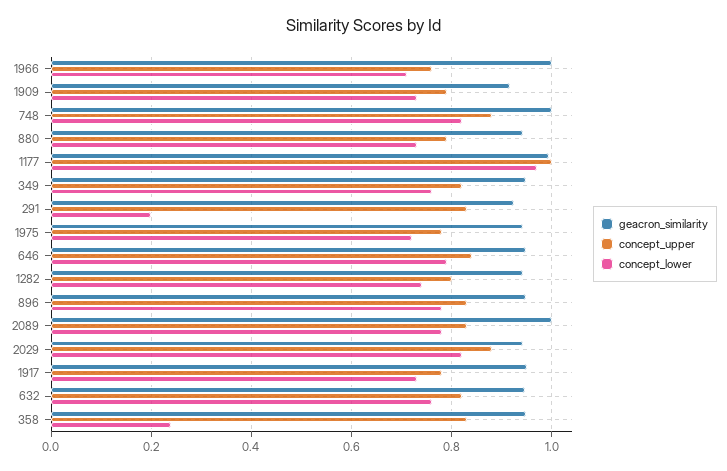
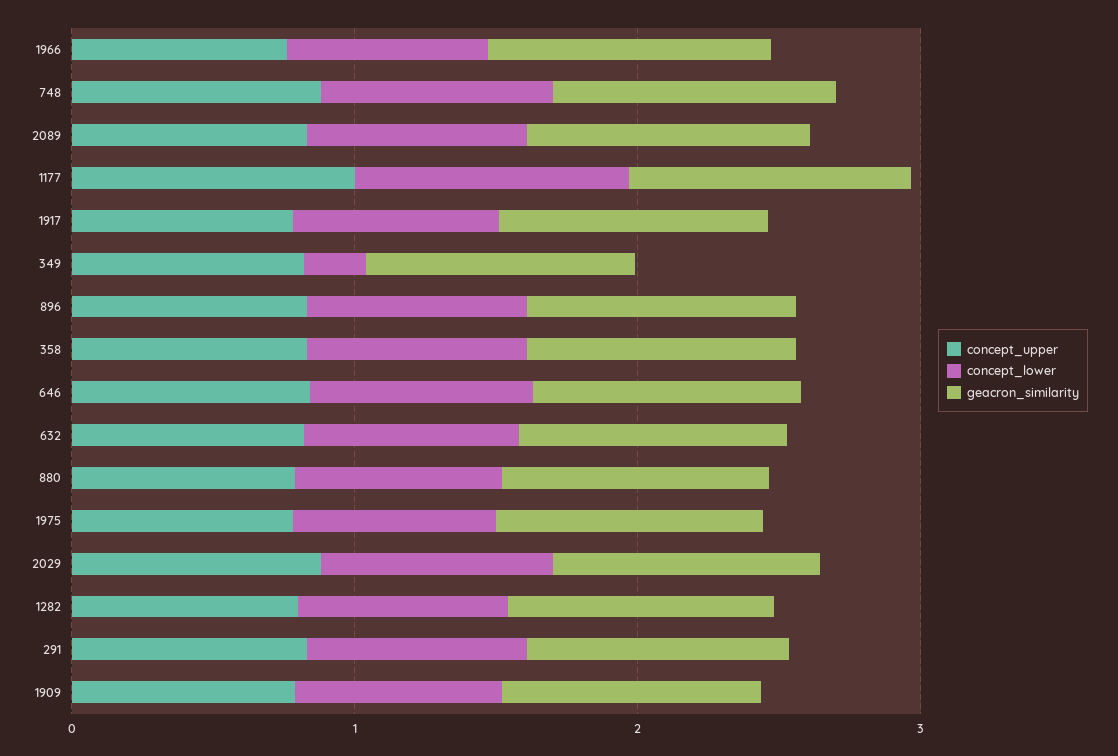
  {
    "geacron_similarity": {
      "1966": 1,
      "1909": 0.92,
      "748": 1,
      "880": 0.94,
      "1177": 1,
      "349": 0.94,
      "291": 0.92,
      "1975": 0.94,
      "646": 0.94,
      "1282": 0.94,
      "896": 0.94,
      "2089": 1,
      "2029": 0.94,
      "1917": 0.96,
      "632": 0.94,
      "358": 0.94
    },
    "concept_upper": {
      "1966": 0.76,
      "1909": 0.8,
      "748": 0.88,
      "880": 0.8,
      "1177": 1,
      "349": 0.82,
      "291": 0.84,
      "1975": 0.78,
      "646": 0.84,
      "1282": 0.8,
      "896": 0.84,
      "2089": 0.84,
      "2029": 0.88,
      "1917": 0.78,
      "632": 0.82,
      "358": 0.84
    },
    "concept_lower": {
      "1966": 0.72,
      "1909": 0.74,
      "748": 0.82,
      "880": 0.74,
      "1177": 0.98,
-     "349": 0.76,
+     "349": 0.2,
-     "291": 0.2,
+     "291": 0.8,
      "1975": 0.72,
      "646": 0.8,
      "1282": 0.74,
      "896": 0.78,
      "2089": 0.78,
      "2029": 0.82,
      "1917": 0.74,
      "632": 0.76,
-     "358": 0.24
+     "358": 0.8
    }
  }

